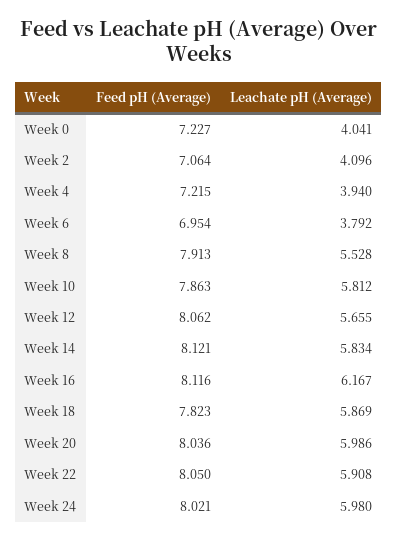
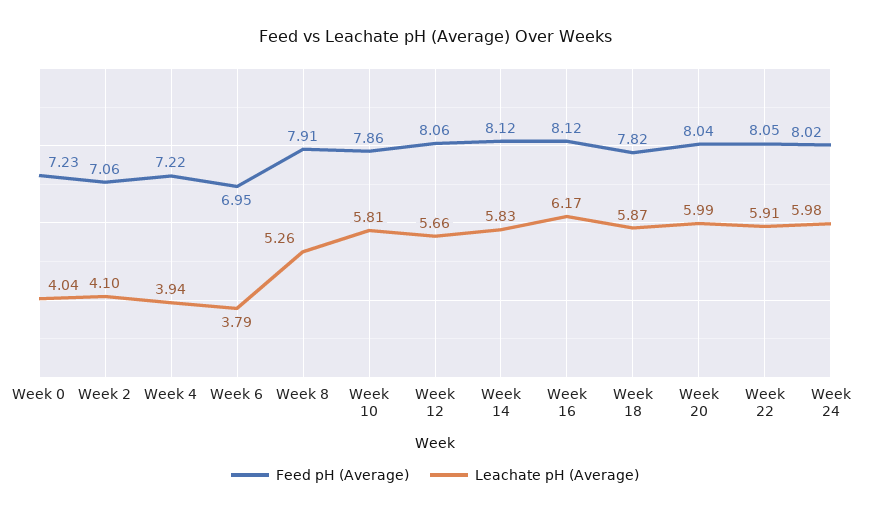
  {
    "Feed pH (Average)": {
      "Week 0": 7.227,
      "Week 2": 7.064,
      "Week 4": 7.215,
      "Week 6": 6.954,
      "Week 8": 7.913,
      "Week 10": 7.863,
      "Week 12": 8.062,
      "Week 14": 8.121,
      "Week 16": 8.116,
      "Week 18": 7.823,
      "Week 20": 8.036,
      "Week 22": 8.05,
      "Week 24": 8.021
    },
    "Leachate pH (Average)": {
      "Week 0": 4.041,
      "Week 2": 4.096,
      "Week 4": 3.94,
      "Week 6": 3.792,
-     "Week 8": 5.528,
+     "Week 8": 5.26,
      "Week 10": 5.812,
      "Week 12": 5.655,
      "Week 14": 5.834,
      "Week 16": 6.167,
      "Week 18": 5.869,
      "Week 20": 5.986,
      "Week 22": 5.908,
      "Week 24": 5.98
    }
  }

